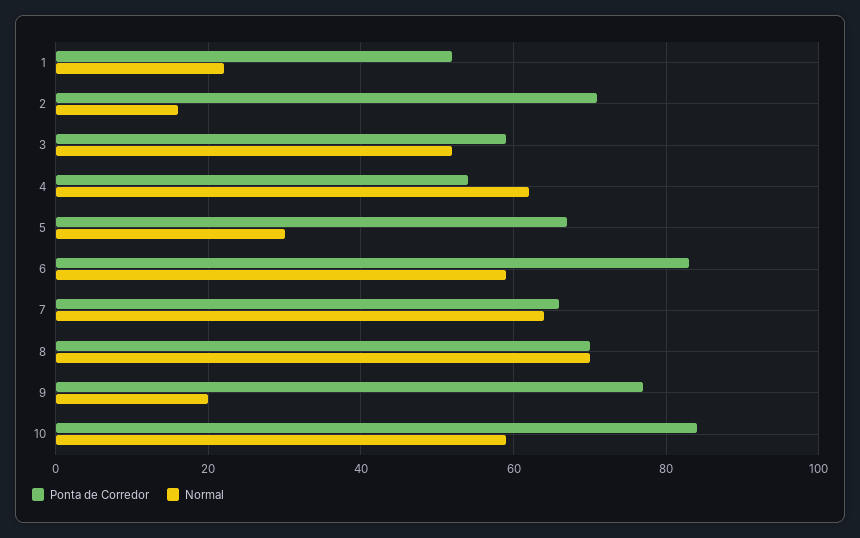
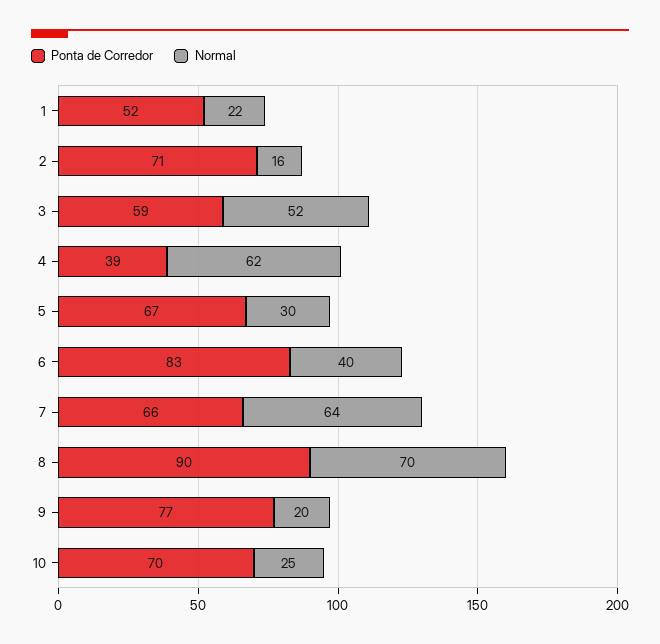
  {
    "Ponta de Corredor": {
      "1": 52,
      "2": 71,
      "3": 59,
-     "4": 55,
+     "4": 39,
      "5": 67,
      "6": 83,
      "7": 66,
-     "8": 70,
+     "8": 90,
      "9": 77,
-     "10": 85
+     "10": 70
    },
    "Normal": {
      "1": 22,
      "2": 16,
      "3": 52,
      "4": 62,
      "5": 30,
-     "6": 60,
+     "6": 40,
      "7": 64,
      "8": 70,
      "9": 20,
-     "10": 60
+     "10": 25
    }
  }

